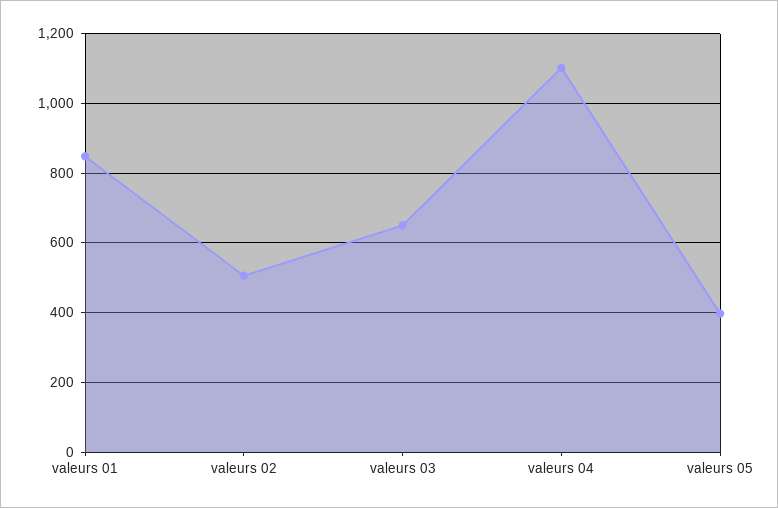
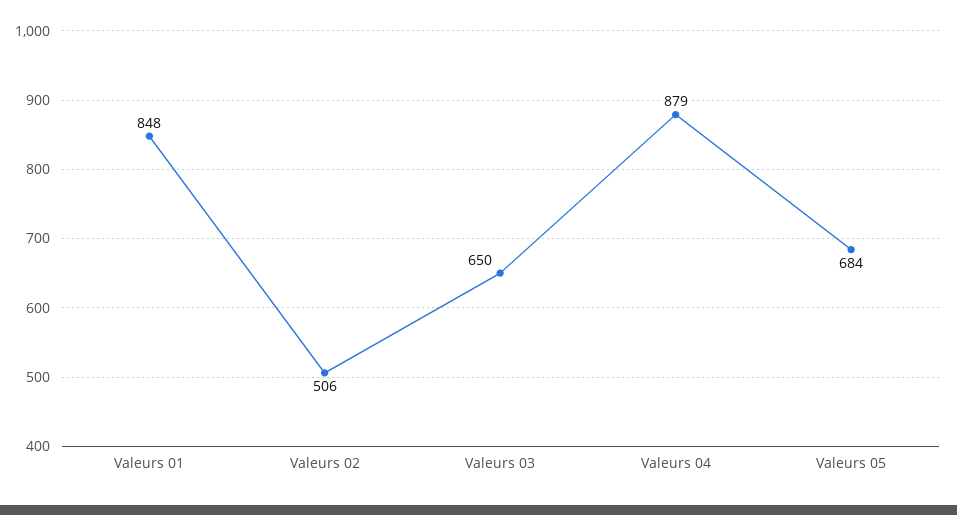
  {
    "valeurs 01": 848,
    "valeurs 02": 506,
    "valeurs 03": 650,
-   "valeurs 04": 1100,
+   "valeurs 04": 879,
-   "valeurs 05": 400
+   "valeurs 05": 684
  }

